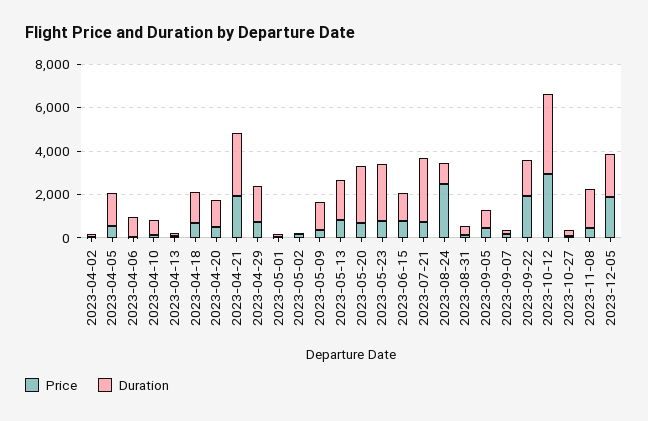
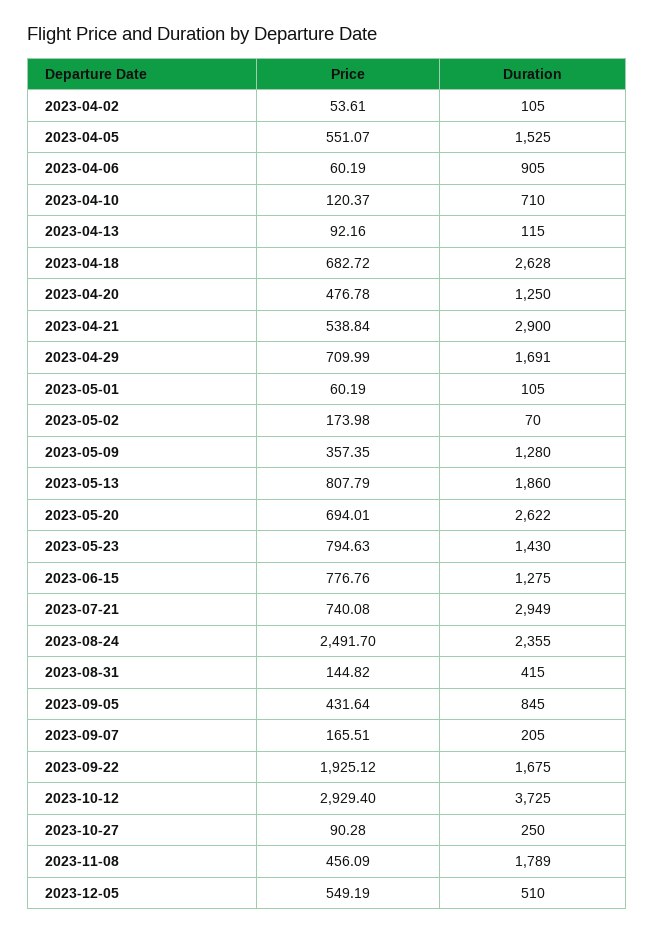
  {
    "Price": {
      "2023-04-02": 53.61,
      "2023-04-05": 551.07,
      "2023-04-06": 60.19,
      "2023-04-10": 120.37,
      "2023-04-13": 92.16,
      "2023-04-18": 682.72,
      "2023-04-20": 476.78,
-     "2023-04-21": 2000,
+     "2023-04-21": 538.84,
      "2023-04-29": 709.99,
      "2023-05-01": 60.19,
      "2023-05-02": 173.98,
      "2023-05-09": 357.35,
      "2023-05-13": 807.79,
      "2023-05-20": 694.01,
      "2023-05-23": 794.63,
      "2023-06-15": 776.76,
      "2023-07-21": 740.08,
      "2023-08-24": 2491.7,
      "2023-08-31": 144.82,
      "2023-09-05": 431.64,
      "2023-09-07": 165.51,
      "2023-09-22": 1925.12,
      "2023-10-12": 2929.4,
      "2023-10-27": 90.28,
      "2023-11-08": 456.09,
-     "2023-12-05": 2000
+     "2023-12-05": 549.19
    },
    "Duration": {
      "2023-04-02": 105,
      "2023-04-05": 1525,
      "2023-04-06": 905,
      "2023-04-10": 710,
      "2023-04-13": 115,
-     "2023-04-18": 1500,
+     "2023-04-18": 2628,
      "2023-04-20": 1250,
      "2023-04-21": 2900,
      "2023-04-29": 1691,
      "2023-05-01": 105,
      "2023-05-02": 70,
      "2023-05-09": 1280,
      "2023-05-13": 1860,
      "2023-05-20": 2622,
-     "2023-05-23": 2500,
+     "2023-05-23": 1430,
      "2023-06-15": 1275,
      "2023-07-21": 2949,
-     "2023-08-24": 1000,
+     "2023-08-24": 2355,
      "2023-08-31": 415,
      "2023-09-05": 845,
      "2023-09-07": 205,
      "2023-09-22": 1675,
      "2023-10-12": 3725,
      "2023-10-27": 250,
      "2023-11-08": 1789,
-     "2023-12-05": 2000
+     "2023-12-05": 510
    }
  }

